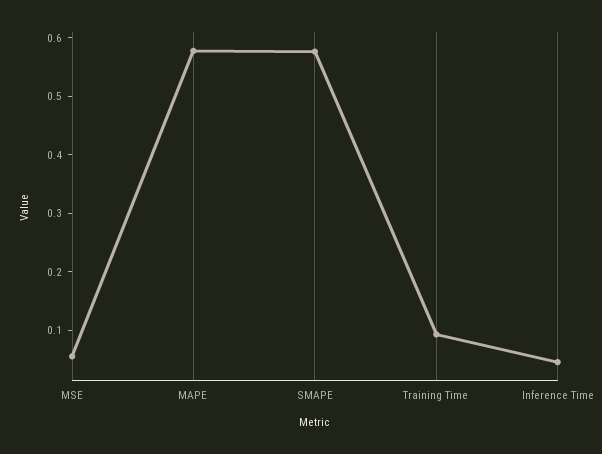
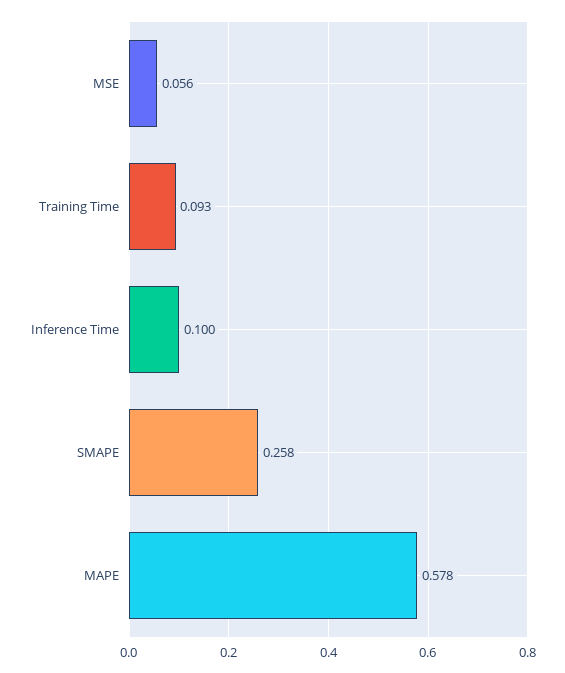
  {
    "MSE": 0.056,
    "MAPE": 0.578,
-   "SMAPE": 0.58,
+   "SMAPE": 0.258,
    "Training Time": 0.093,
-   "Inference Time": 0.04
+   "Inference Time": 0.1
  }

